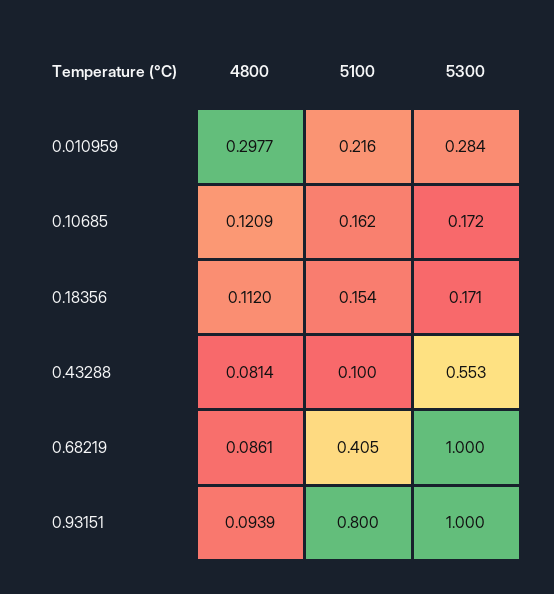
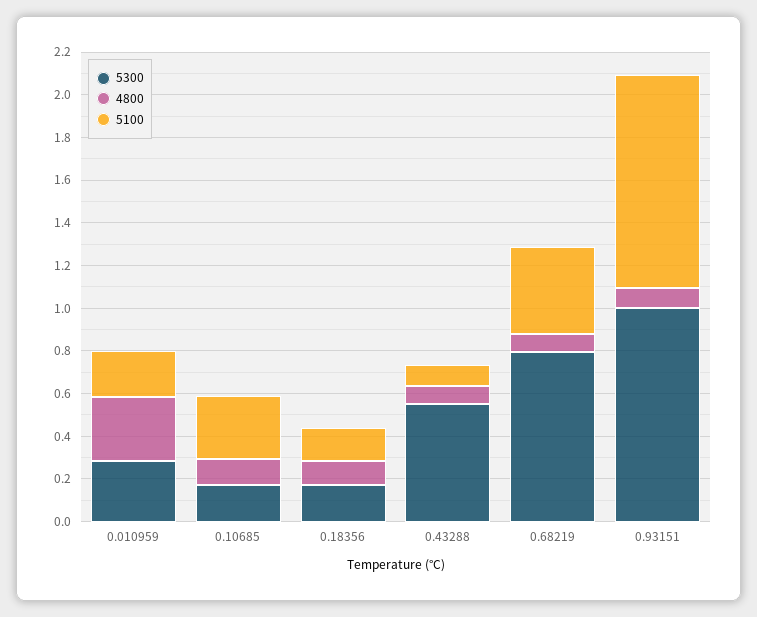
  {
    "4800": {
      "0.010959": 0.2977,
      "0.10685": 0.1209,
      "0.18356": 0.112,
      "0.43288": 0.0814,
      "0.68219": 0.0861,
      "0.93151": 0.0939
    },
    "5100": {
      "0.010959": 0.216,
-     "0.10685": 0.162,
+     "0.10685": 0.3,
      "0.18356": 0.154,
      "0.43288": 0.1,
      "0.68219": 0.405,
-     "0.93151": 0.8
+     "0.93151": 1
    },
    "5300": {
      "0.010959": 0.284,
      "0.10685": 0.172,
      "0.18356": 0.171,
      "0.43288": 0.553,
-     "0.68219": 1,
+     "0.68219": 0.8,
      "0.93151": 1
    }
  }

